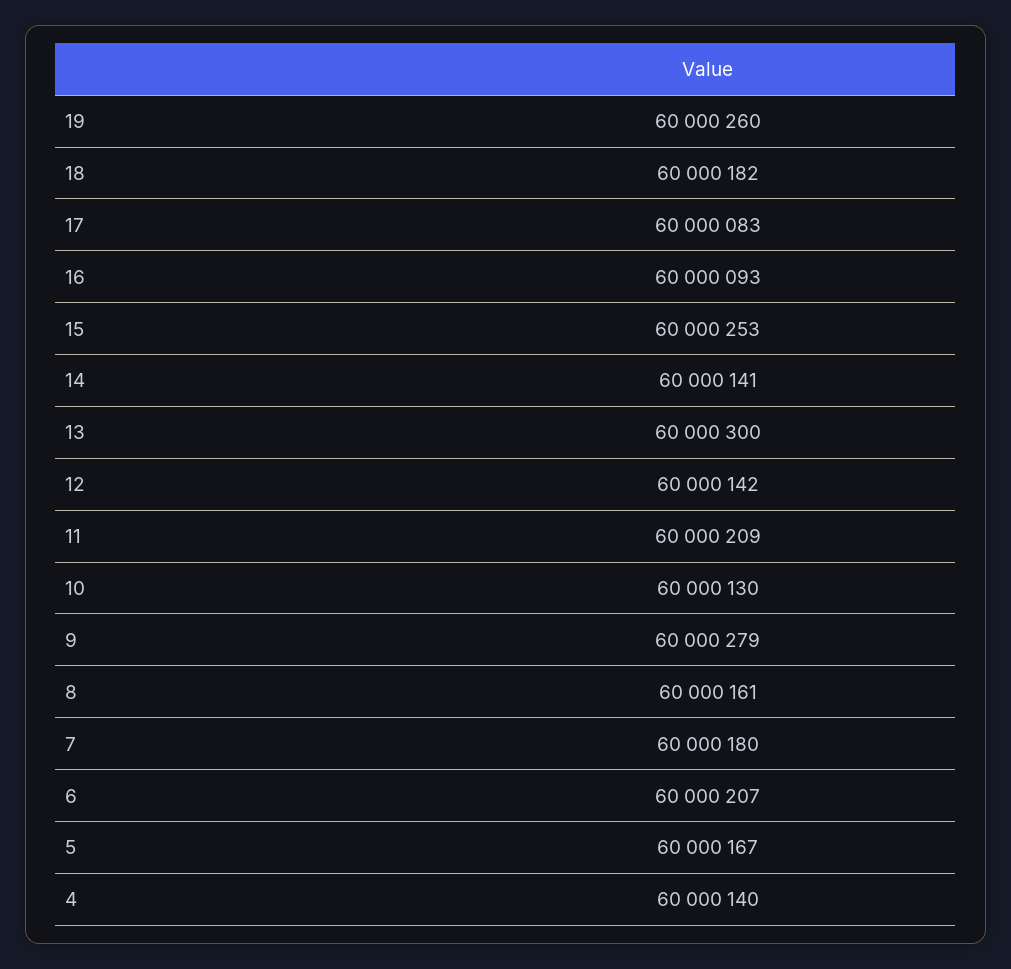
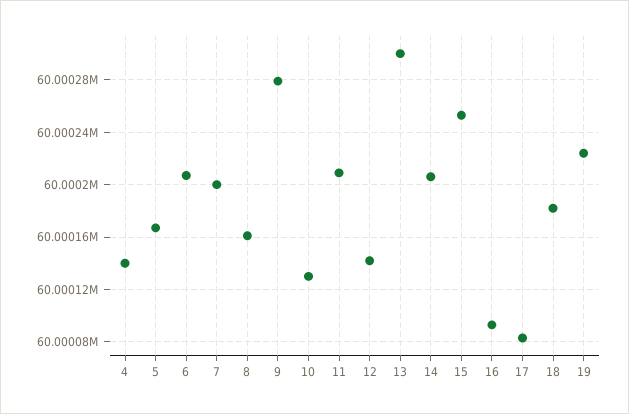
  {
-   "19": 60000260,
+   "19": 60000225,
    "18": 60000182,
    "17": 60000083,
    "16": 60000093,
    "15": 60000253,
-   "14": 60000141,
+   "14": 60000205,
    "13": 60000300,
    "12": 60000142,
    "11": 60000209,
    "10": 60000130,
    "9": 60000279,
    "8": 60000161,
-   "7": 60000180,
+   "7": 60000200,
    "6": 60000207,
    "5": 60000167,
    "4": 60000140
  }

